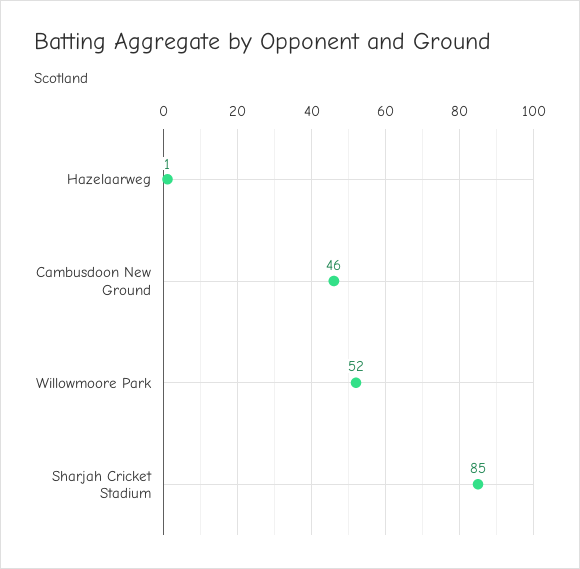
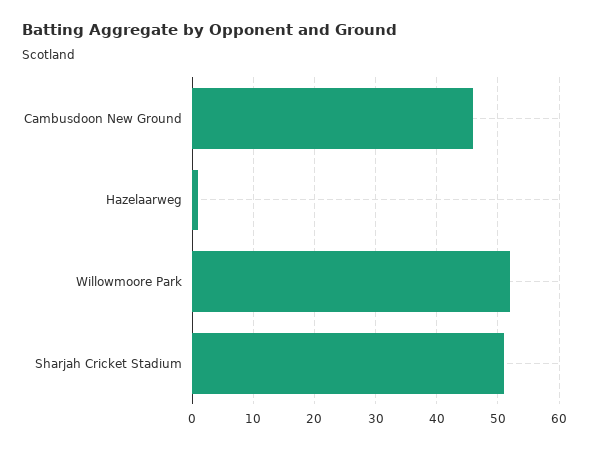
  {
    "Hazelaarweg": 1,
    "Cambusdoon New Ground": 46,
    "Willowmoore Park": 52,
-   "Sharjah Cricket Stadium": 85
+   "Sharjah Cricket Stadium": 51
  }

